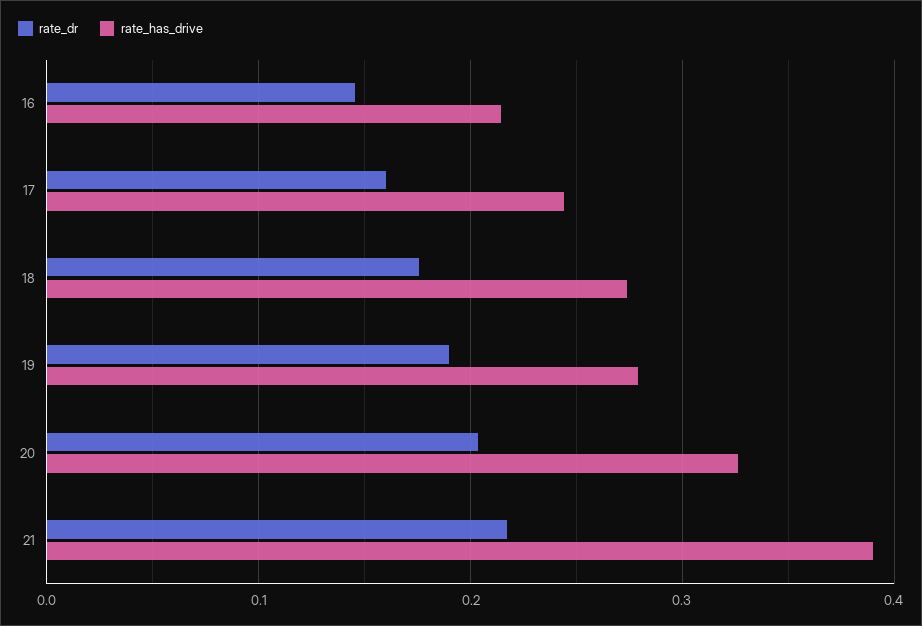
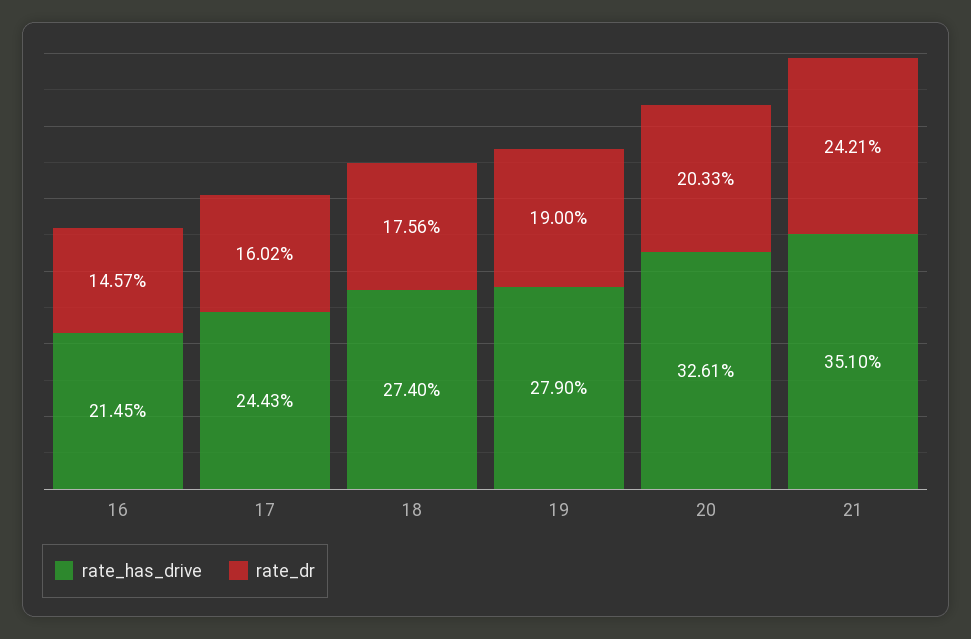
  {
    "rate_dr": {
      "16": 0.1457,
      "17": 0.1602,
      "18": 0.1756,
      "19": 0.19,
      "20": 0.2033,
-     "21": 0.22
+     "21": 0.2421
    },
    "rate_has_drive": {
      "16": 0.2145,
      "17": 0.2443,
      "18": 0.274,
      "19": 0.279,
      "20": 0.3261,
-     "21": 0.39
+     "21": 0.351
    }
  }

